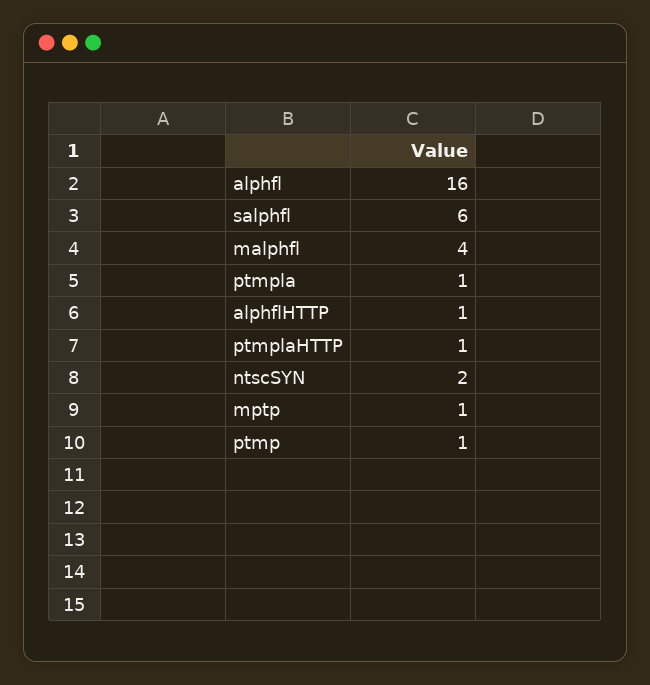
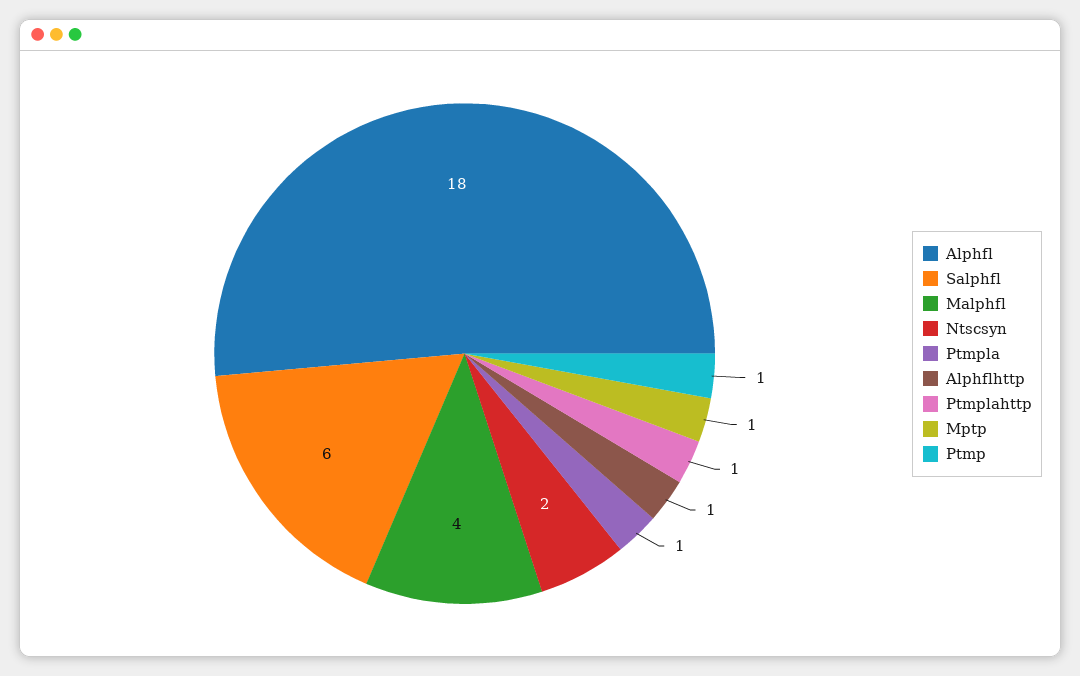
  {
-   "alphfl": 16,
+   "alphfl": 18,
    "salphfl": 6,
    "malphfl": 4,
    "ptmpla": 1,
    "alphflHTTP": 1,
    "ptmplaHTTP": 1,
    "ntscSYN": 2,
    "mptp": 1,
    "ptmp": 1
  }

